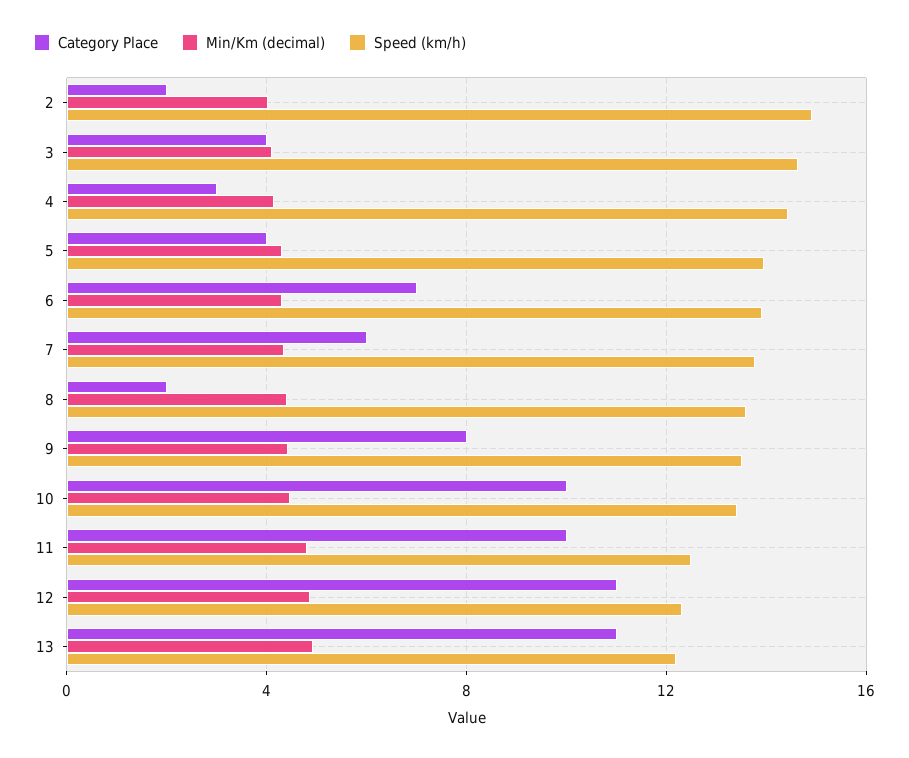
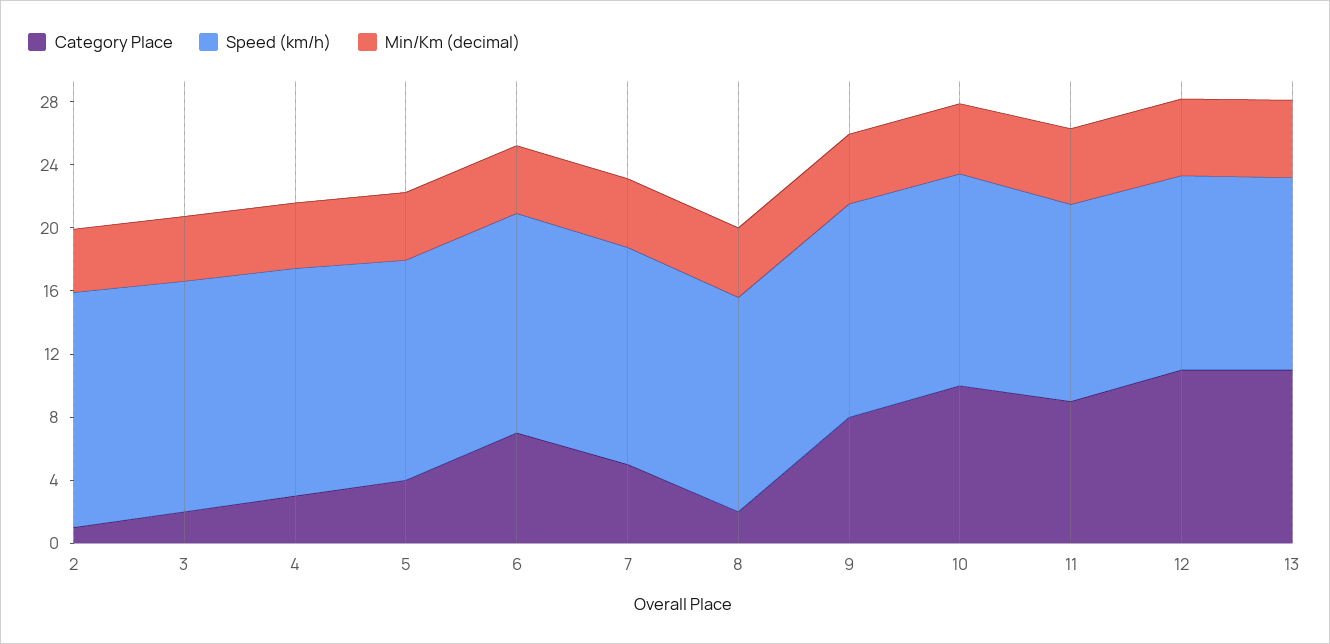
  {
    "Category Place": {
-     "2": 2,
+     "2": 1,
-     "3": 4,
+     "3": 2,
      "4": 3,
      "5": 4,
      "6": 7,
-     "7": 6,
+     "7": 5,
      "8": 2,
      "9": 8,
      "10": 10,
-     "11": 10,
+     "11": 9,
      "12": 11,
      "13": 11
    },
    "Min/Km (decimal)": {
      "2": 4,
      "3": 4,
      "4": 4,
      "5": 4.5,
      "6": 4.5,
      "7": 4.5,
      "8": 4.5,
      "9": 4.5,
      "10": 4.5,
      "11": 5,
      "12": 5,
      "13": 5
    },
    "Speed (km/h)": {
      "2": 15,
      "3": 14.5,
      "4": 14.5,
      "5": 14,
      "6": 14,
      "7": 14,
      "8": 13.5,
      "9": 13.5,
      "10": 13.5,
      "11": 12.5,
      "12": 12.5,
      "13": 12
    }
  }

